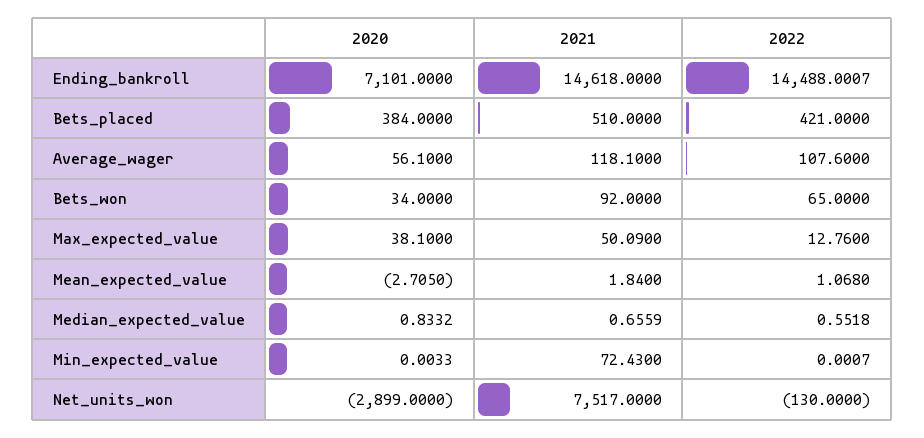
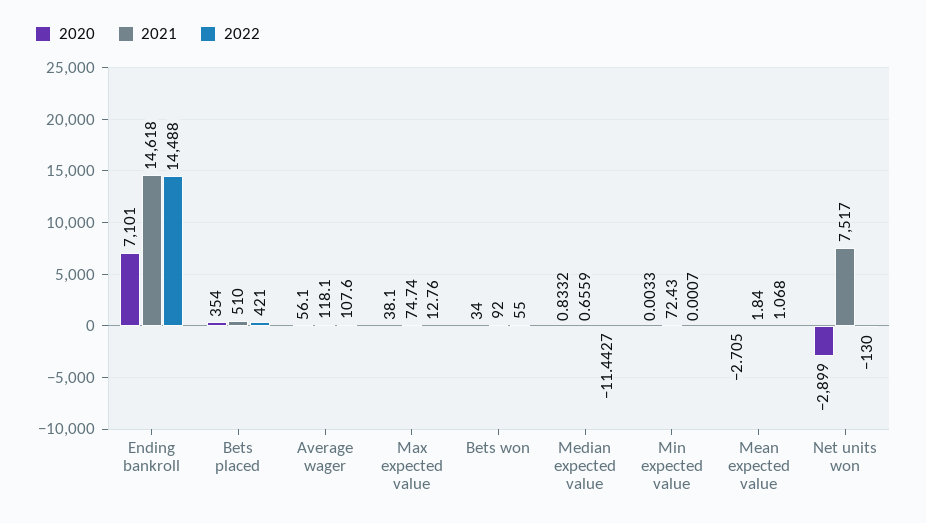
  {
    "2020": {
      "Ending_bankroll": 7101,
-     "Bets_placed": 384,
+     "Bets_placed": 354,
      "Average_wager": 56.1,
      "Bets_won": 34,
      "Max_expected_value": 38.1,
      "Mean_expected_value": -2.705,
      "Median_expected_value": 0.8332,
      "Min_expected_value": 0.0033,
      "Net_units_won": -2899
    },
    "2021": {
      "Ending_bankroll": 14618,
      "Bets_placed": 510,
      "Average_wager": 118.1,
      "Bets_won": 92,
-     "Max_expected_value": 50.09,
+     "Max_expected_value": 74.74,
      "Mean_expected_value": 1.84,
      "Median_expected_value": 0.6559,
      "Min_expected_value": 72.43,
      "Net_units_won": 7517
    },
    "2022": {
-     "Ending_bankroll": 14488.0007,
+     "Ending_bankroll": 14488,
      "Bets_placed": 421,
      "Average_wager": 107.6,
-     "Bets_won": 65,
+     "Bets_won": 55,
      "Max_expected_value": 12.76,
      "Mean_expected_value": 1.068,
-     "Median_expected_value": 0.5518,
+     "Median_expected_value": -11.4427,
      "Min_expected_value": 0.0007,
      "Net_units_won": -130
    }
  }

